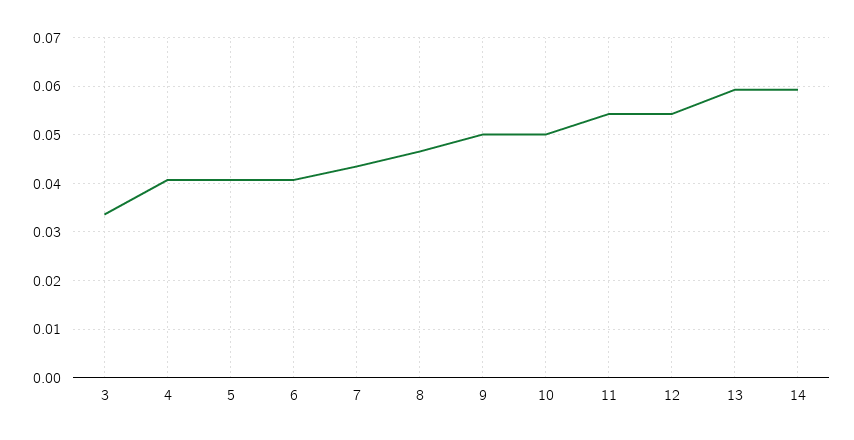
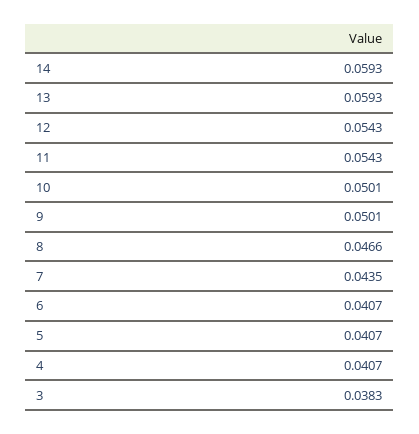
  {
-   "3": 0.034,
+   "3": 0.0383,
    "4": 0.0407,
    "5": 0.0407,
    "6": 0.0407,
    "7": 0.0435,
    "8": 0.0466,
    "9": 0.0501,
    "10": 0.0501,
    "11": 0.0543,
    "12": 0.0543,
    "13": 0.0593,
    "14": 0.0593
  }

